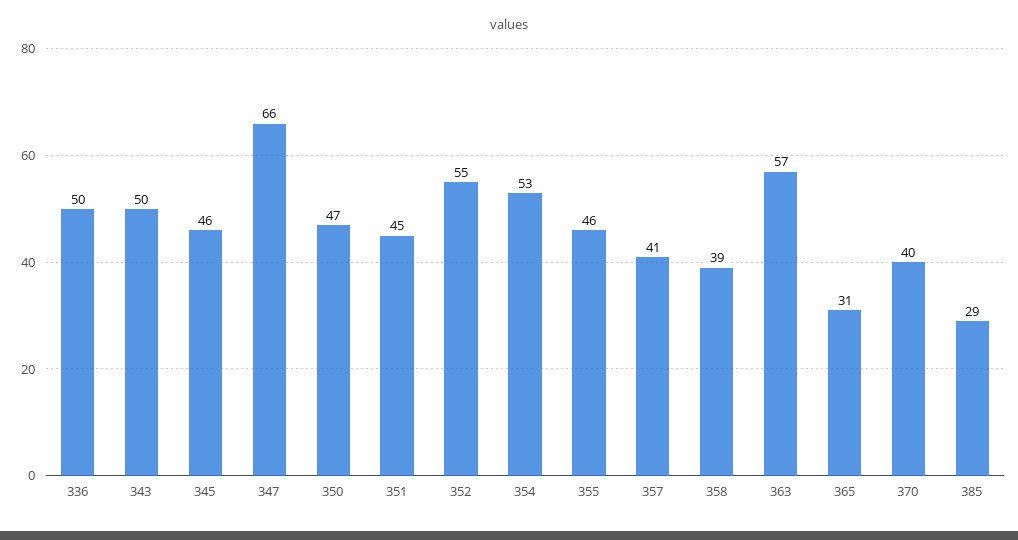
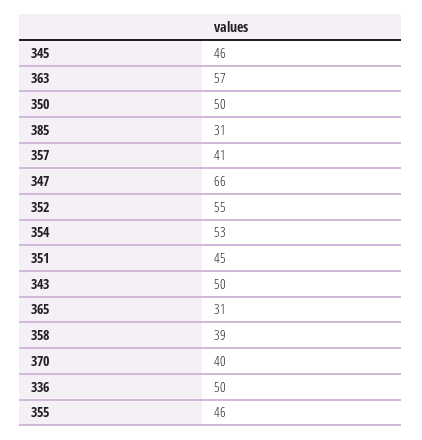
  {
    "336": 50,
    "343": 50,
    "345": 46,
    "347": 66,
-   "350": 47,
+   "350": 50,
    "351": 45,
    "352": 55,
    "354": 53,
    "355": 46,
    "357": 41,
    "358": 39,
    "363": 57,
    "365": 31,
    "370": 40,
-   "385": 29
+   "385": 31
  }

